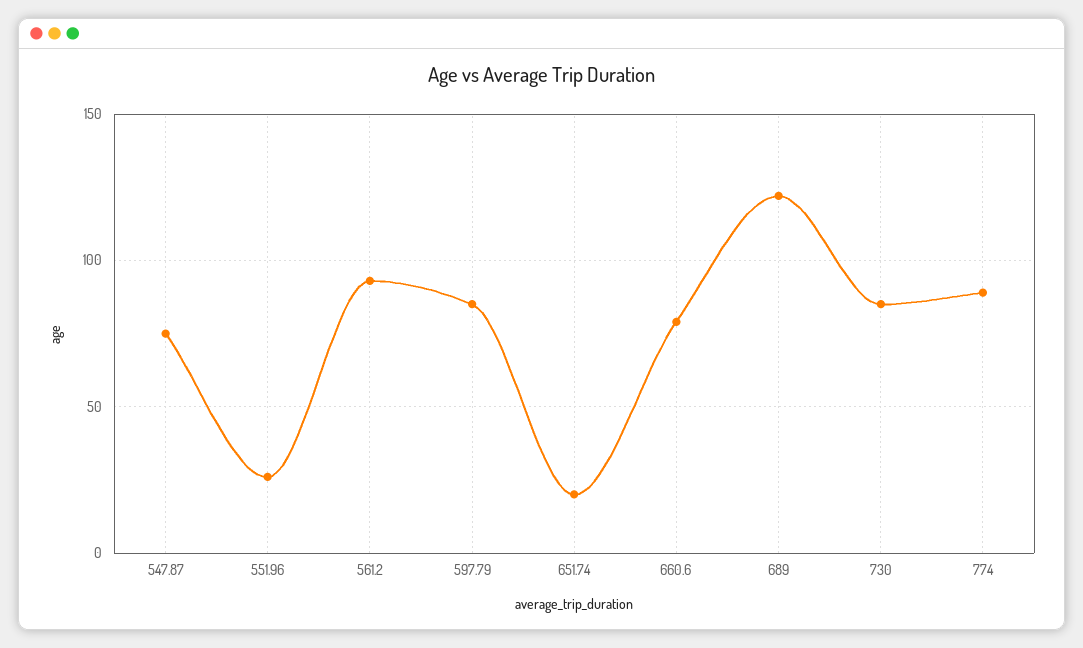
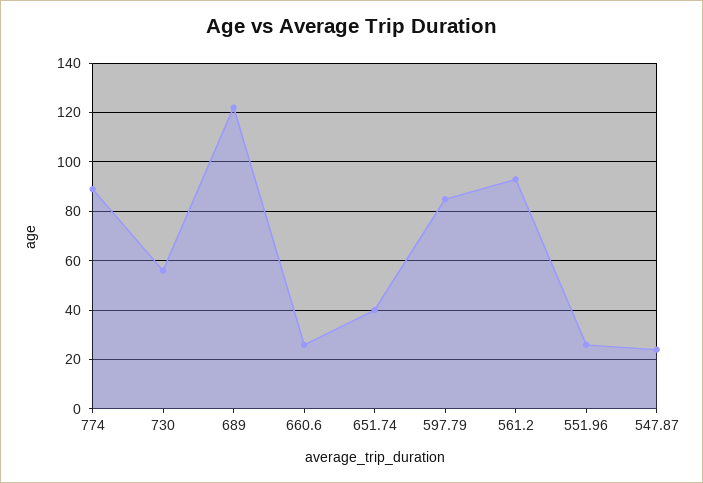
  {
-   "547.87": 75,
+   "547.87": 25,
    "551.96": 25,
    "561.2": 95,
    "597.79": 85,
-   "651.74": 20,
+   "651.74": 40,
-   "660.6": 80,
+   "660.6": 25,
    "689": 120,
-   "730": 85,
+   "730": 55,
    "774": 90
  }

